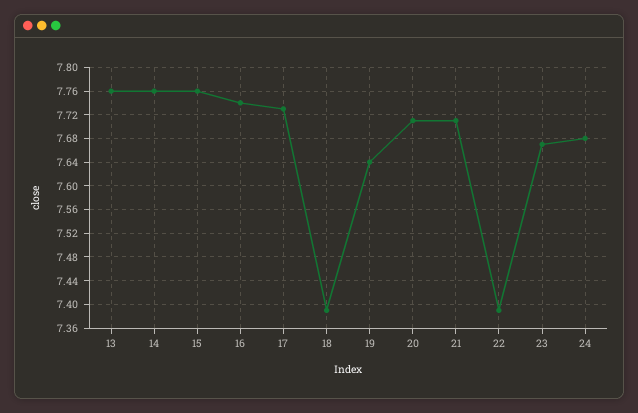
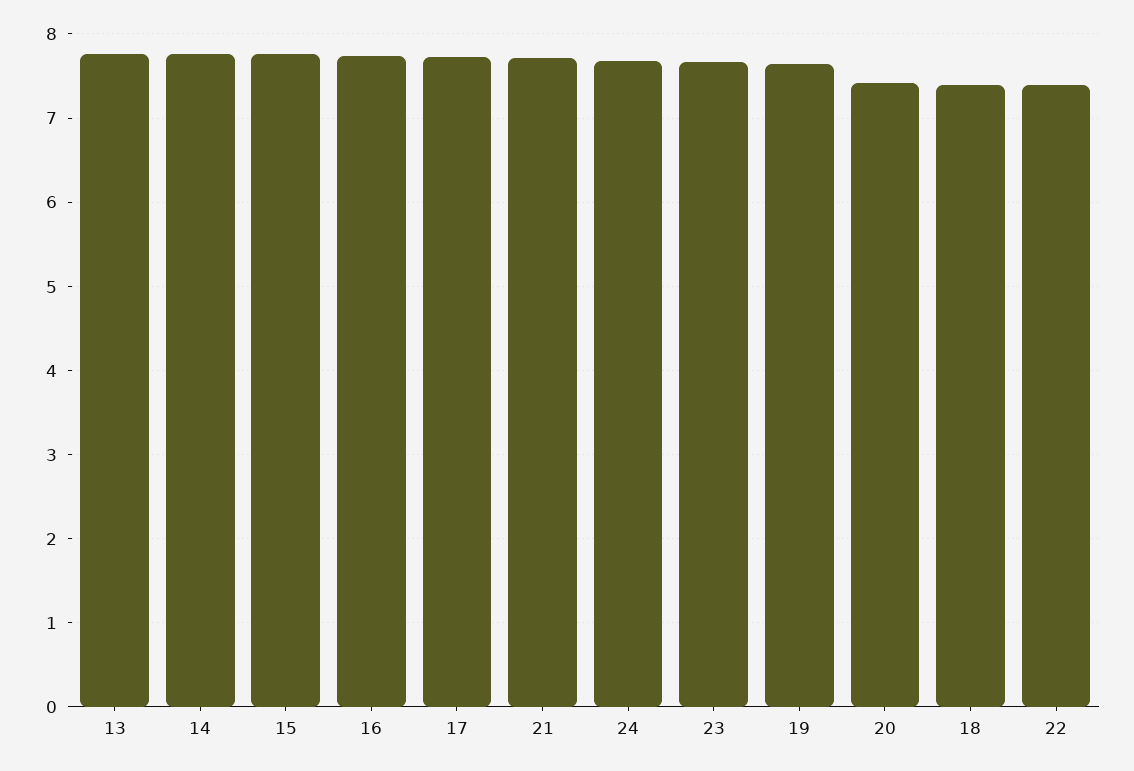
  {
    "13": 7.76,
    "14": 7.76,
    "15": 7.76,
    "16": 7.76,
    "17": 7.72,
    "18": 7.4,
    "19": 7.64,
-   "20": 7.72,
+   "20": 7.4,
    "21": 7.72,
    "22": 7.4,
    "23": 7.68,
    "24": 7.68
  }

